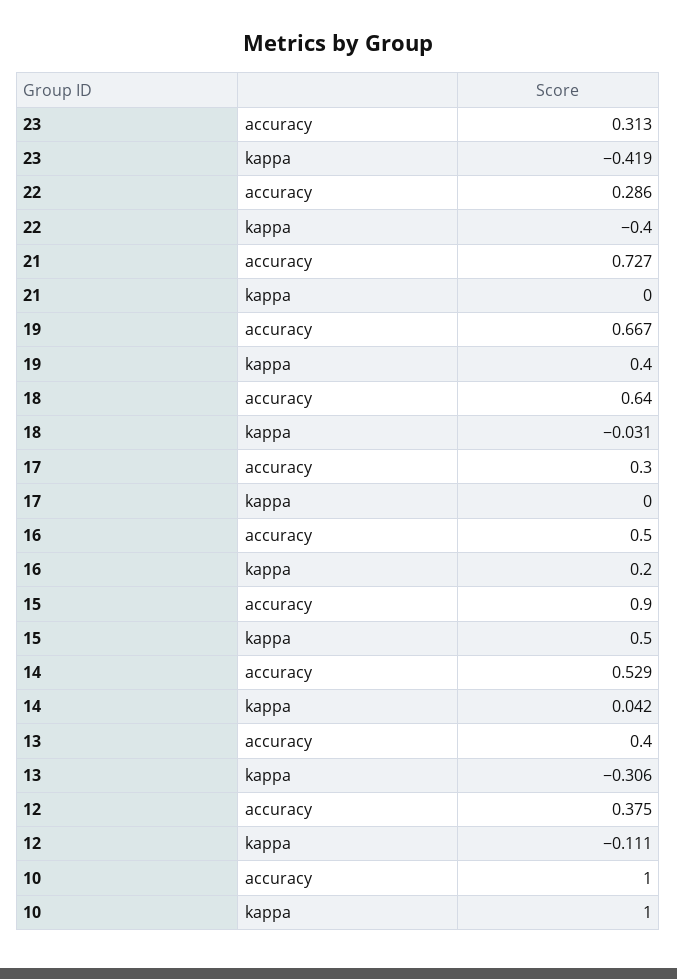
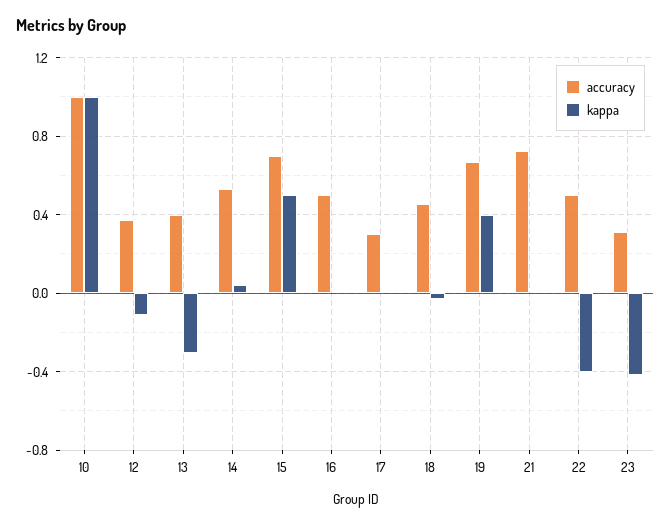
  {
    "accuracy": {
      "23": 0.313,
-     "22": 0.286,
+     "22": 0.5,
      "21": 0.727,
      "19": 0.667,
-     "18": 0.64,
+     "18": 0.45,
      "17": 0.3,
      "16": 0.5,
-     "15": 0.9,
+     "15": 0.7,
      "14": 0.529,
      "13": 0.4,
      "12": 0.375,
      "10": 1
    },
    "kappa": {
      "23": -0.419,
      "22": -0.4,
      "21": 0,
      "19": 0.4,
      "18": -0.031,
      "17": 0,
-     "16": 0.2,
+     "16": 0,
      "15": 0.5,
      "14": 0.042,
      "13": -0.306,
      "12": -0.111,
      "10": 1
    }
  }

